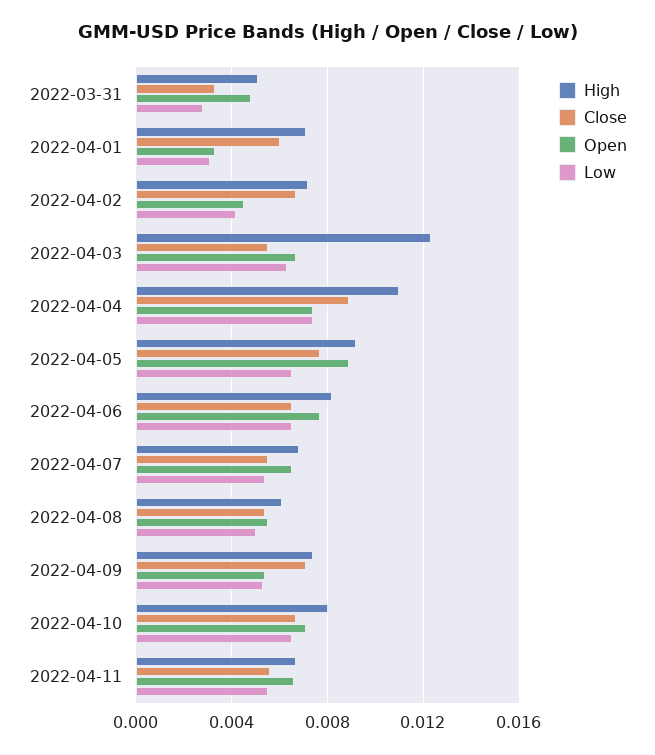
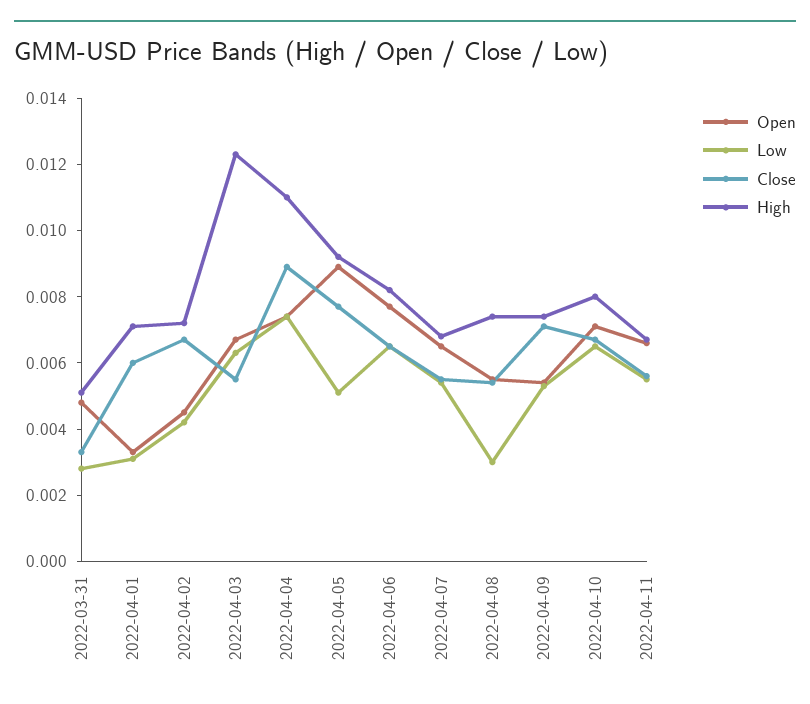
  {
    "High": {
      "2022-03-31": 0.005,
      "2022-04-01": 0.007,
      "2022-04-02": 0.007,
      "2022-04-03": 0.0125,
      "2022-04-04": 0.011,
      "2022-04-05": 0.009,
      "2022-04-06": 0.008,
      "2022-04-07": 0.007,
-     "2022-04-08": 0.006,
+     "2022-04-08": 0.0075,
      "2022-04-09": 0.0075,
      "2022-04-10": 0.008,
      "2022-04-11": 0.0065
    },
    "Close": {
      "2022-03-31": 0.0035,
      "2022-04-01": 0.006,
      "2022-04-02": 0.0065,
      "2022-04-03": 0.0055,
      "2022-04-04": 0.009,
      "2022-04-05": 0.0075,
      "2022-04-06": 0.0065,
      "2022-04-07": 0.0055,
      "2022-04-08": 0.0055,
      "2022-04-09": 0.007,
      "2022-04-10": 0.0065,
      "2022-04-11": 0.0055
    },
    "Open": {
      "2022-03-31": 0.005,
      "2022-04-01": 0.0035,
      "2022-04-02": 0.0045,
      "2022-04-03": 0.0065,
      "2022-04-04": 0.0075,
      "2022-04-05": 0.009,
      "2022-04-06": 0.0075,
      "2022-04-07": 0.0065,
      "2022-04-08": 0.0055,
      "2022-04-09": 0.0055,
      "2022-04-10": 0.007,
      "2022-04-11": 0.0065
    },
    "Low": {
      "2022-03-31": 0.003,
      "2022-04-01": 0.003,
      "2022-04-02": 0.004,
      "2022-04-03": 0.0065,
      "2022-04-04": 0.0075,
-     "2022-04-05": 0.0065,
+     "2022-04-05": 0.005,
      "2022-04-06": 0.0065,
      "2022-04-07": 0.0055,
-     "2022-04-08": 0.005,
+     "2022-04-08": 0.003,
      "2022-04-09": 0.0055,
      "2022-04-10": 0.0065,
      "2022-04-11": 0.0055
    }
  }

